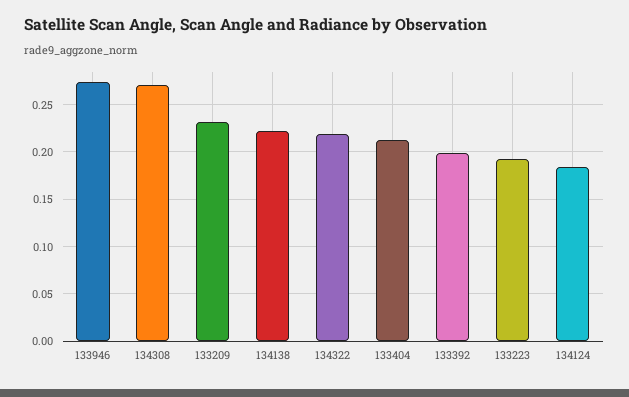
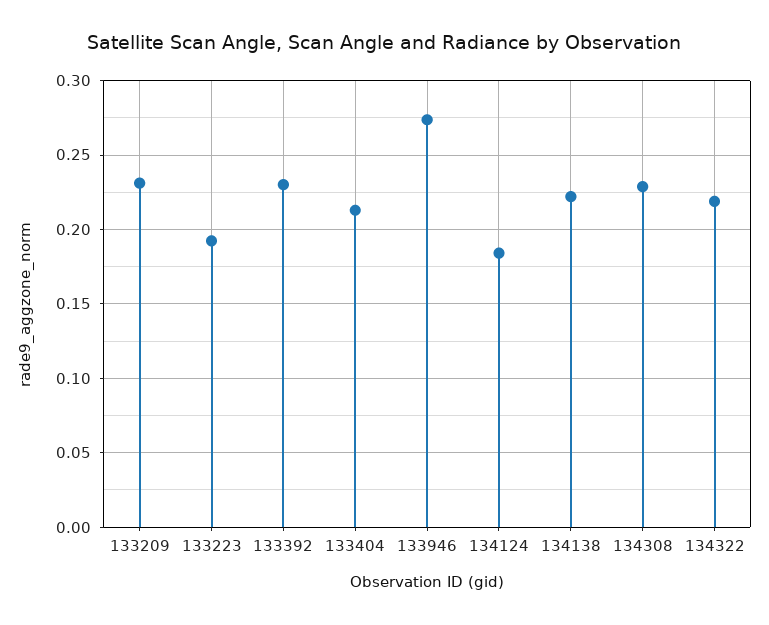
  {
    "133946": 0.275,
-   "134308": 0.27,
+   "134308": 0.23,
    "133209": 0.23,
    "134138": 0.22,
    "134322": 0.22,
    "133404": 0.215,
-   "133392": 0.2,
+   "133392": 0.23,
    "133223": 0.19,
    "134124": 0.185
  }

